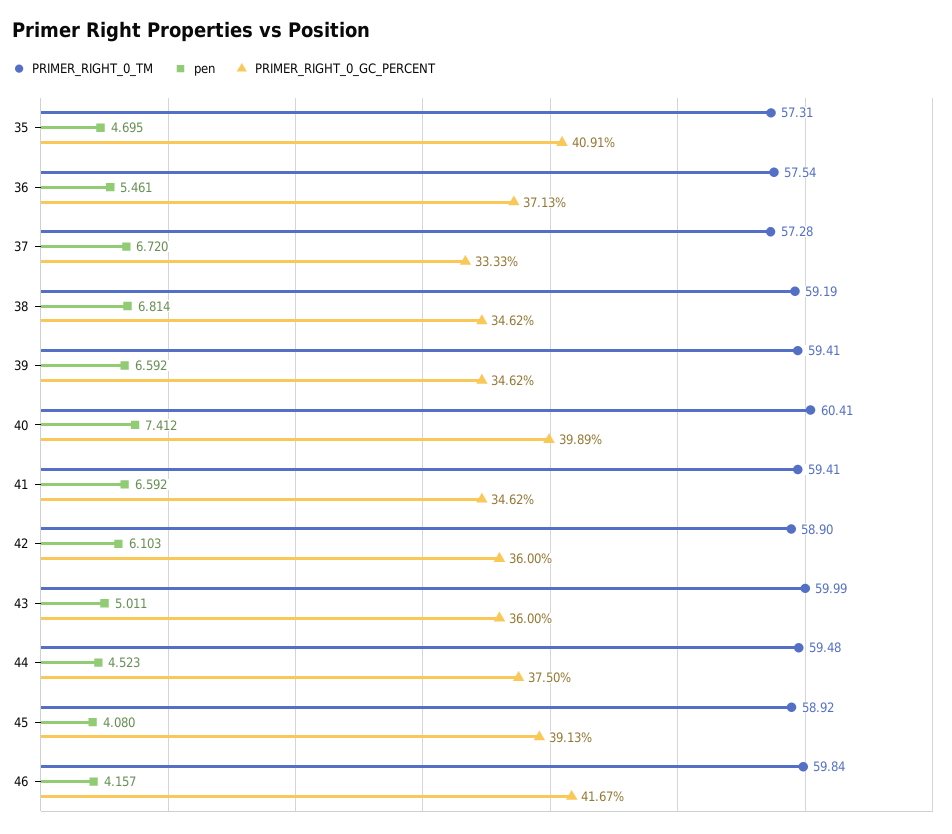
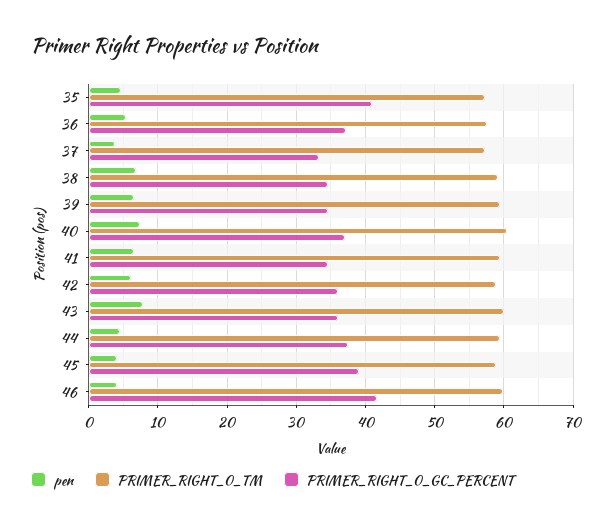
  {
    "PRIMER_RIGHT_0_TM": {
      "35": 57.31,
      "36": 57.54,
      "37": 57.28,
      "38": 59.19,
      "39": 59.41,
      "40": 60.41,
      "41": 59.41,
      "42": 58.9,
      "43": 59.99,
      "44": 59.48,
      "45": 58.92,
      "46": 59.84
    },
    "pen": {
      "35": 4.695,
      "36": 5.461,
-     "37": 6.72,
+     "37": 4,
      "38": 6.814,
      "39": 6.592,
      "40": 7.412,
      "41": 6.592,
      "42": 6.103,
-     "43": 5.011,
+     "43": 8,
      "44": 4.523,
      "45": 4.08,
      "46": 4.157
    },
    "PRIMER_RIGHT_0_GC_PERCENT": {
      "35": 40.91,
      "36": 37.13,
      "37": 33.33,
      "38": 34.62,
      "39": 34.62,
-     "40": 39.89,
+     "40": 37,
      "41": 34.62,
      "42": 36,
      "43": 36,
      "44": 37.5,
      "45": 39.13,
      "46": 41.67
    }
  }

